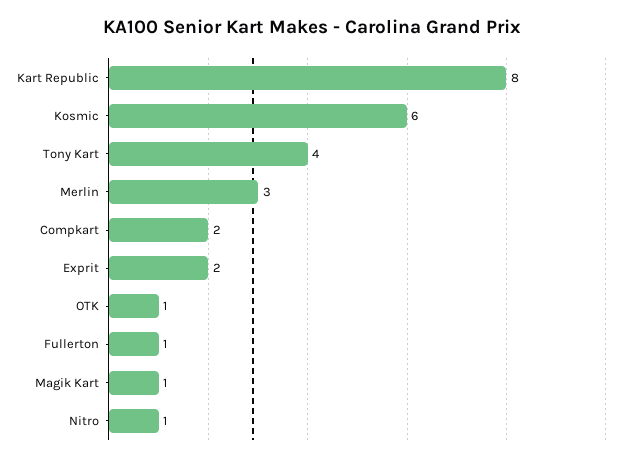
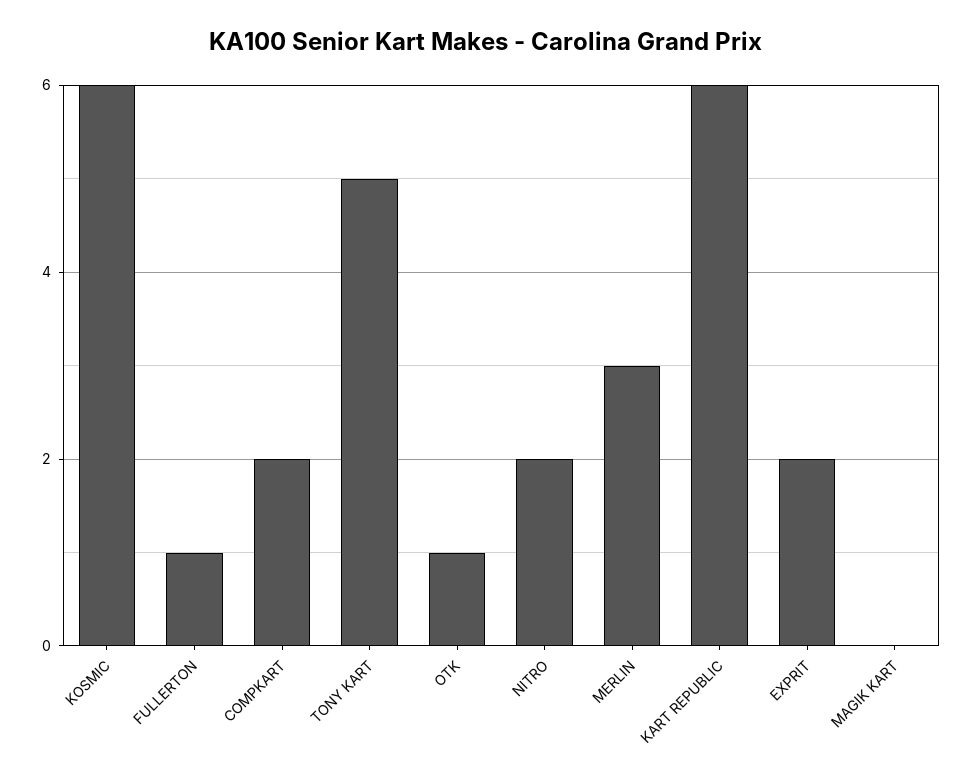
  {
-   "Kart Republic": 8,
+   "Kart Republic": 6,
    "Kosmic": 6,
-   "Tony Kart": 4,
+   "Tony Kart": 5,
    "Merlin": 3,
    "Compkart": 2,
    "Exprit": 2,
    "OTK": 1,
    "Fullerton": 1,
-   "Magik Kart": 1,
+   "Magik Kart": 0,
-   "Nitro": 1
+   "Nitro": 2
  }

